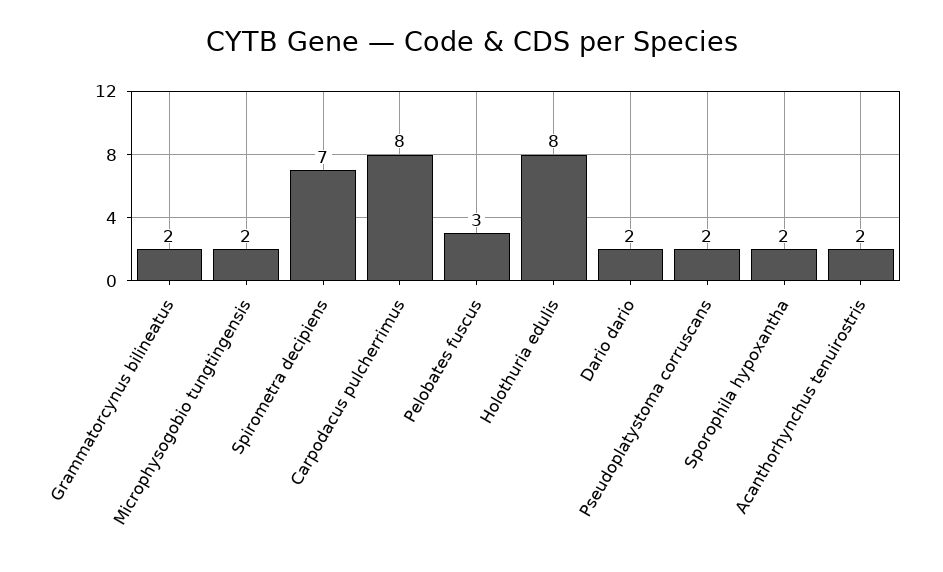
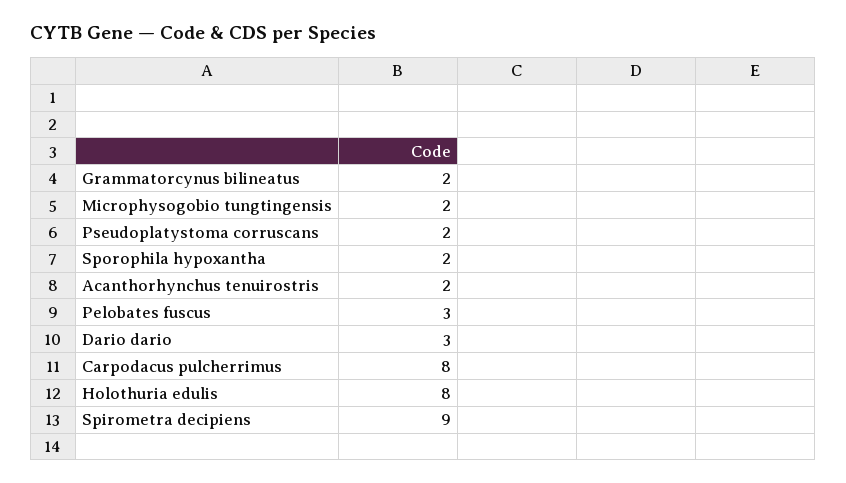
  {
    "Grammatorcynus bilineatus": 2,
    "Microphysogobio tungtingensis": 2,
-   "Spirometra decipiens": 7,
+   "Spirometra decipiens": 9,
    "Carpodacus pulcherrimus": 8,
    "Pelobates fuscus": 3,
    "Holothuria edulis": 8,
-   "Dario dario": 2,
+   "Dario dario": 3,
    "Pseudoplatystoma corruscans": 2,
    "Sporophila hypoxantha": 2,
    "Acanthorhynchus tenuirostris": 2
  }

